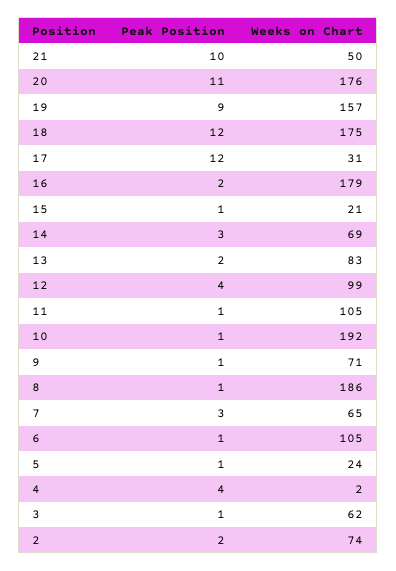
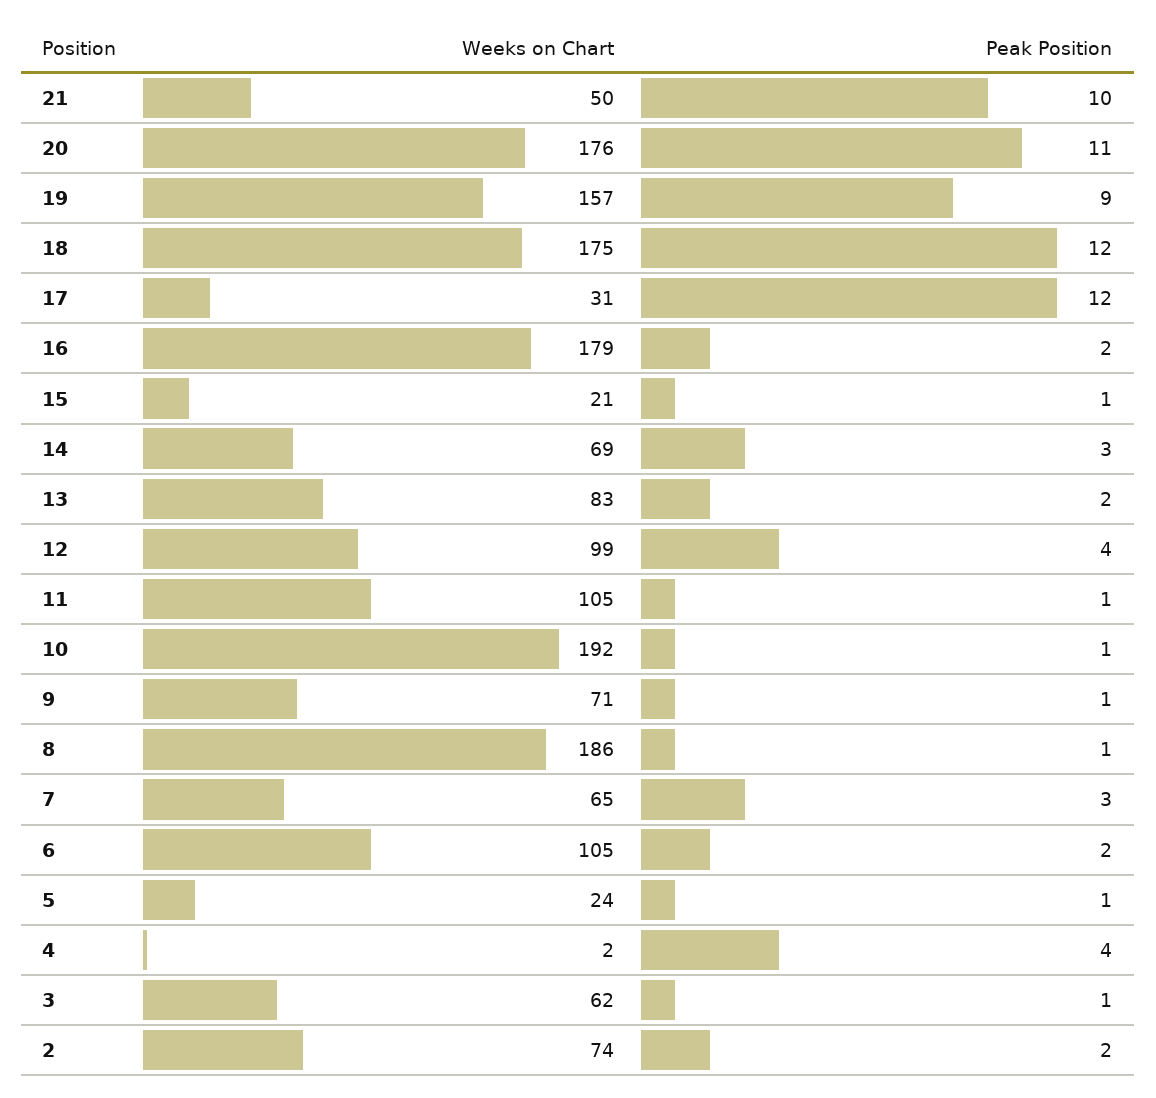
  {
    "Peak Position": {
      "21": 10,
      "20": 11,
      "19": 9,
      "18": 12,
      "17": 12,
      "16": 2,
      "15": 1,
      "14": 3,
      "13": 2,
      "12": 4,
      "11": 1,
      "10": 1,
      "9": 1,
      "8": 1,
      "7": 3,
-     "6": 1,
+     "6": 2,
      "5": 1,
      "4": 4,
      "3": 1,
      "2": 2
    },
    "Weeks on Chart": {
      "21": 50,
      "20": 176,
      "19": 157,
      "18": 175,
      "17": 31,
      "16": 179,
      "15": 21,
      "14": 69,
      "13": 83,
      "12": 99,
      "11": 105,
      "10": 192,
      "9": 71,
      "8": 186,
      "7": 65,
      "6": 105,
      "5": 24,
      "4": 2,
      "3": 62,
      "2": 74
    }
  }

